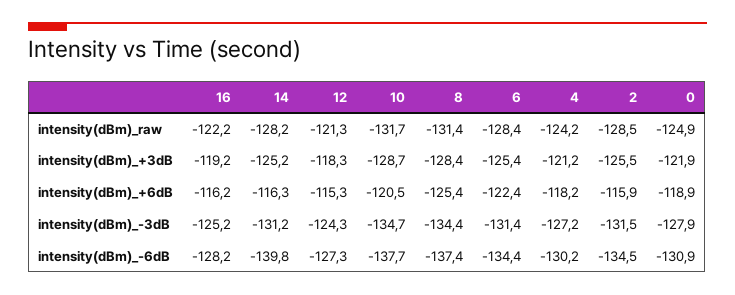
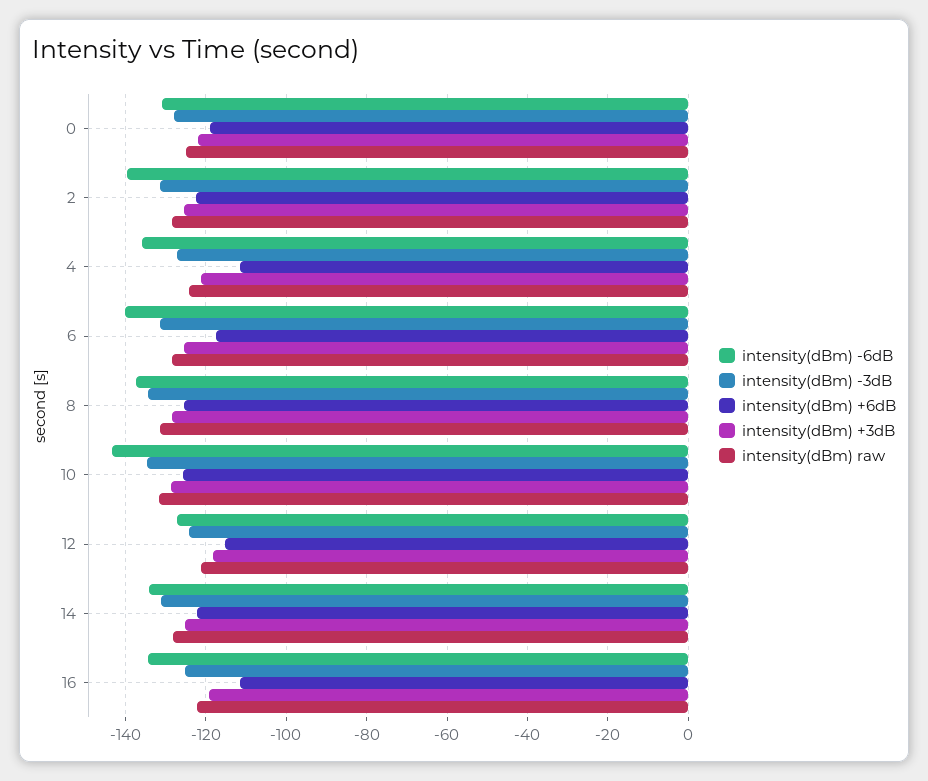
  {
    "intensity(dBm)_raw": {
      "16": -122.2,
      "14": -128.2,
      "12": -121.3,
      "10": -131.7,
      "8": -131.4,
      "6": -128.4,
      "4": -124.2,
      "2": -128.5,
      "0": -124.9
    },
    "intensity(dBm)_+3dB": {
      "16": -119.2,
      "14": -125.2,
      "12": -118.3,
      "10": -128.7,
      "8": -128.4,
      "6": -125.4,
      "4": -121.2,
      "2": -125.5,
      "0": -121.9
    },
    "intensity(dBm)_+6dB": {
-     "16": -116.2,
+     "16": -112,
-     "14": -116.3,
+     "14": -122,
      "12": -115.3,
-     "10": -120.5,
+     "10": -126,
      "8": -125.4,
-     "6": -122.4,
+     "6": -118,
-     "4": -118.2,
+     "4": -112,
-     "2": -115.9,
+     "2": -122,
      "0": -118.9
    },
    "intensity(dBm)_-3dB": {
      "16": -125.2,
      "14": -131.2,
      "12": -124.3,
      "10": -134.7,
      "8": -134.4,
      "6": -131.4,
      "4": -127.2,
      "2": -131.5,
      "0": -127.9
    },
    "intensity(dBm)_-6dB": {
-     "16": -128.2,
+     "16": -134,
-     "14": -139.8,
+     "14": -134,
      "12": -127.3,
-     "10": -137.7,
+     "10": -144,
      "8": -137.4,
-     "6": -134.4,
+     "6": -140,
-     "4": -130.2,
+     "4": -136,
-     "2": -134.5,
+     "2": -140,
      "0": -130.9
    }
  }

